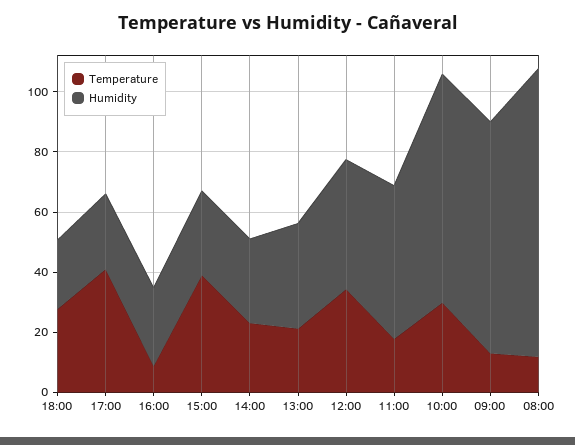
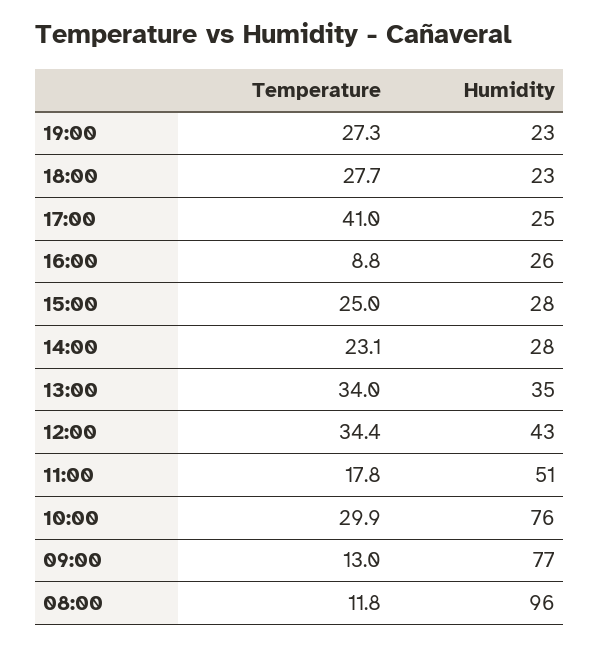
  {
    "Temperature": {
      "18:00": 27.7,
      "17:00": 41,
      "16:00": 8.8,
-     "15:00": 40,
+     "15:00": 25,
      "14:00": 23.1,
-     "13:00": 20,
+     "13:00": 34,
      "12:00": 34.4,
      "11:00": 17.8,
      "10:00": 29.9,
      "09:00": 13,
-     "08:00": 11.8
+     "08:00": 11.8,
+     "19:00": 27.3
    },
    "Humidity": {
      "18:00": 23,
      "17:00": 25,
      "16:00": 26,
      "15:00": 28,
      "14:00": 28,
      "13:00": 35,
      "12:00": 43,
      "11:00": 51,
      "10:00": 76,
      "09:00": 77,
-     "08:00": 96
+     "08:00": 96,
+     "19:00": 23
    }
  }

